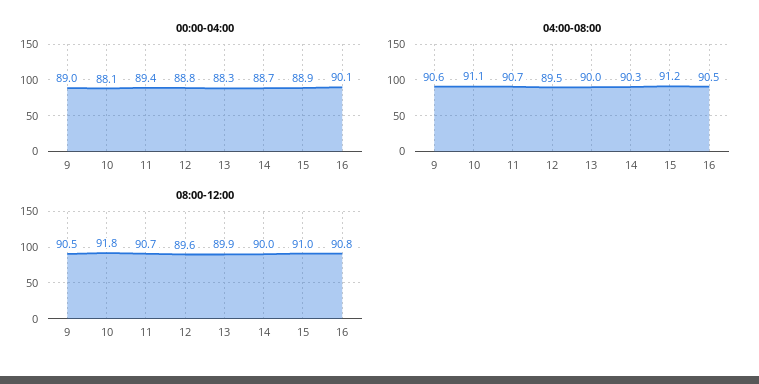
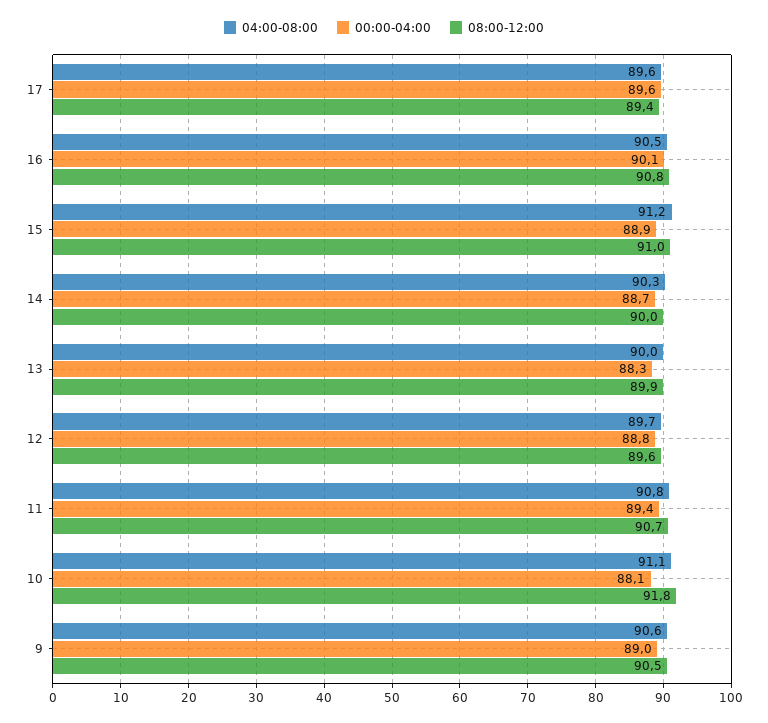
  {
    "00:00-04:00": {
      "9": 89,
      "10": 88.1,
      "11": 89.4,
      "12": 88.8,
      "13": 88.3,
      "14": 88.7,
      "15": 88.9,
-     "16": 90.1
+     "16": 90.1,
+     "17": 89.6
    },
    "04:00-08:00": {
      "9": 90.6,
      "10": 91.1,
-     "11": 90.7,
+     "11": 90.8,
-     "12": 89.5,
+     "12": 89.7,
      "13": 90,
      "14": 90.3,
      "15": 91.2,
-     "16": 90.5
+     "16": 90.5,
+     "17": 89.6
    },
    "08:00-12:00": {
      "9": 90.5,
      "10": 91.8,
      "11": 90.7,
      "12": 89.6,
      "13": 89.9,
      "14": 90,
      "15": 91,
-     "16": 90.8
+     "16": 90.8,
+     "17": 89.4
    }
  }

